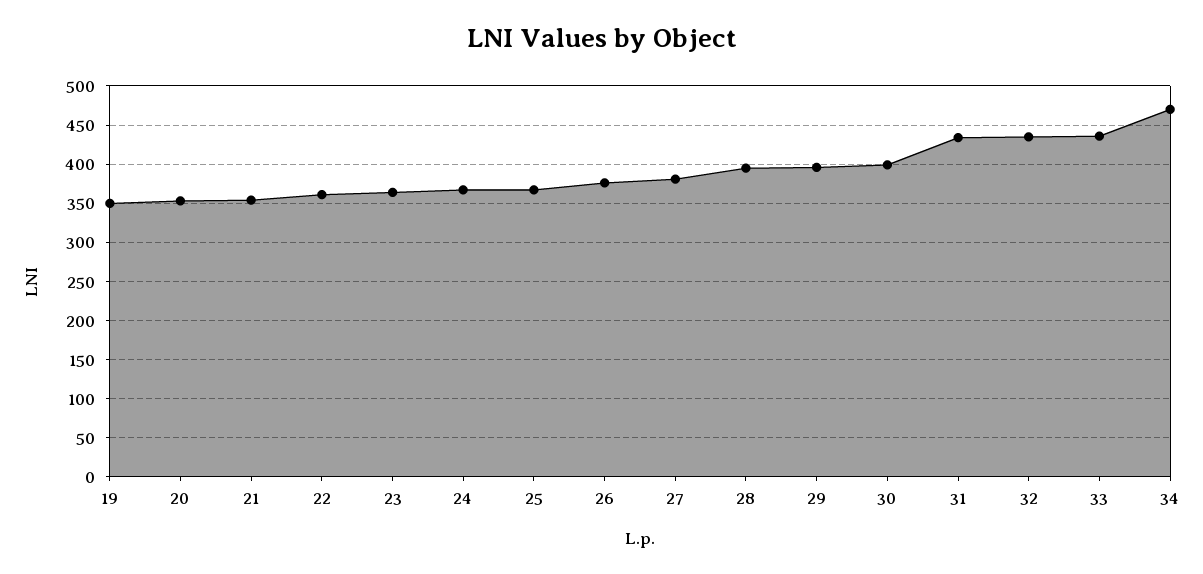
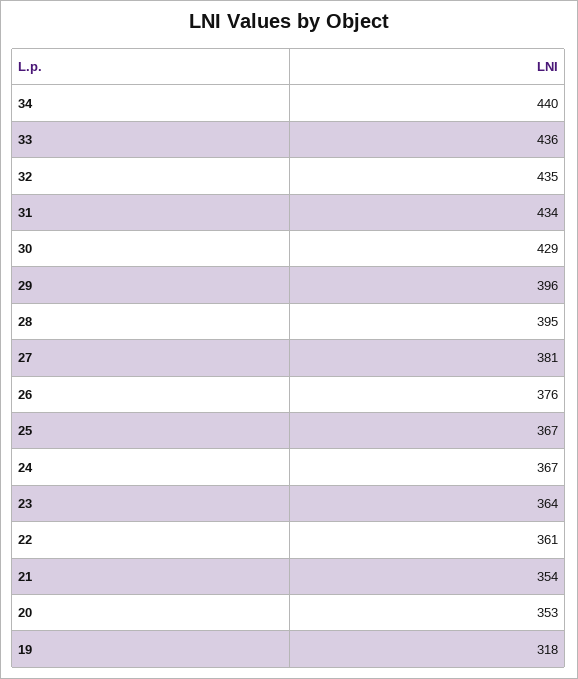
  {
-   "19": 350,
+   "19": 318,
    "20": 353,
    "21": 354,
    "22": 361,
    "23": 364,
    "24": 367,
    "25": 367,
    "26": 376,
    "27": 381,
    "28": 395,
    "29": 396,
-   "30": 400,
+   "30": 429,
    "31": 434,
    "32": 435,
    "33": 436,
-   "34": 470
+   "34": 440
  }

